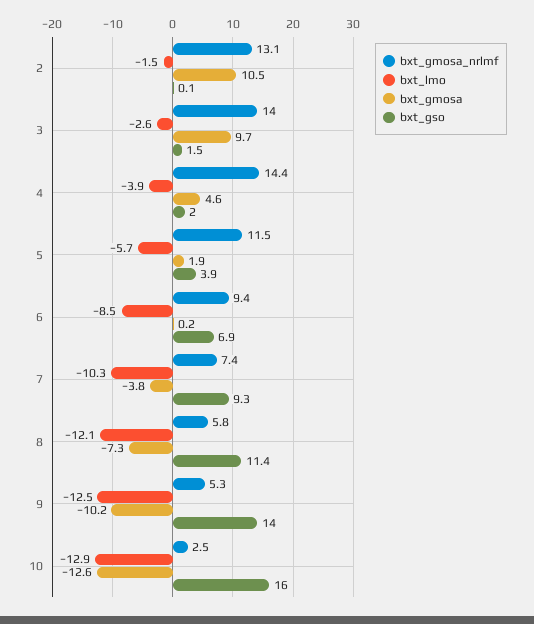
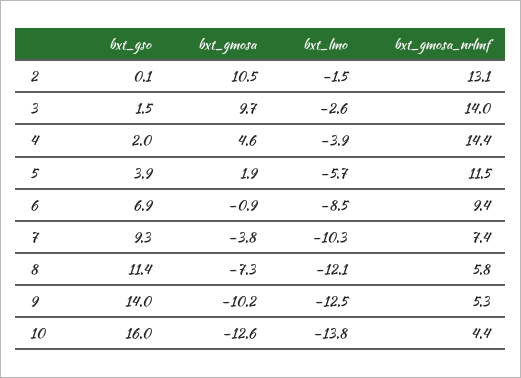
  {
    "bxt_gmosa_nrlmf": {
      "2": 13.1,
      "3": 14,
      "4": 14.4,
      "5": 11.5,
      "6": 9.4,
      "7": 7.4,
      "8": 5.8,
      "9": 5.3,
-     "10": 2.5
+     "10": 4.4
    },
    "bxt_lmo": {
      "2": -1.5,
      "3": -2.6,
      "4": -3.9,
      "5": -5.7,
      "6": -8.5,
      "7": -10.3,
      "8": -12.1,
      "9": -12.5,
-     "10": -12.9
+     "10": -13.8
    },
    "bxt_gmosa": {
      "2": 10.5,
      "3": 9.7,
      "4": 4.6,
      "5": 1.9,
-     "6": 0.2,
+     "6": -0.9,
      "7": -3.8,
      "8": -7.3,
      "9": -10.2,
      "10": -12.6
    },
    "bxt_gso": {
      "2": 0.1,
      "3": 1.5,
      "4": 2,
      "5": 3.9,
      "6": 6.9,
      "7": 9.3,
      "8": 11.4,
      "9": 14,
      "10": 16
    }
  }

